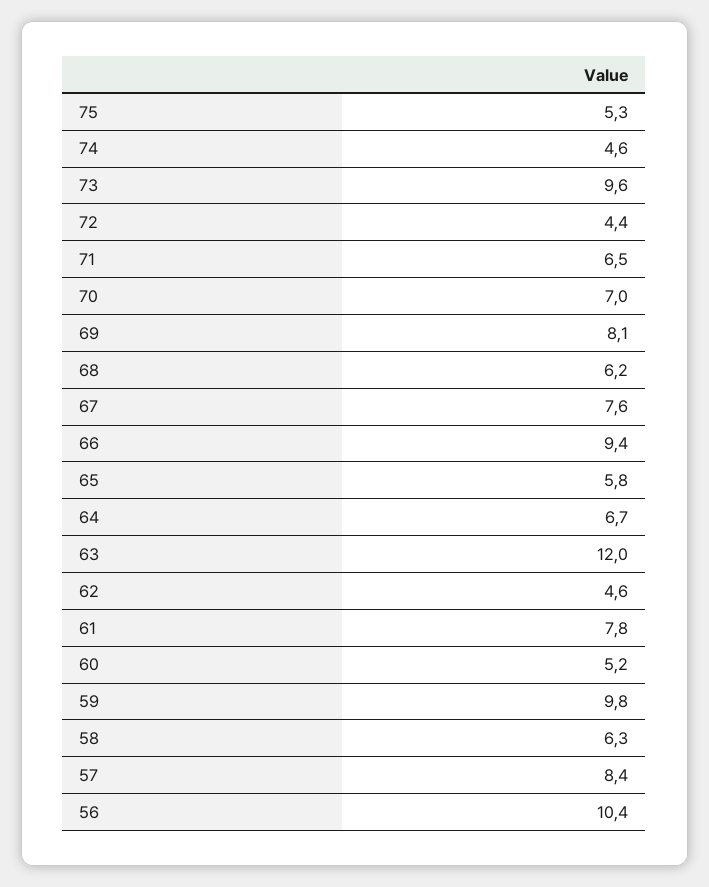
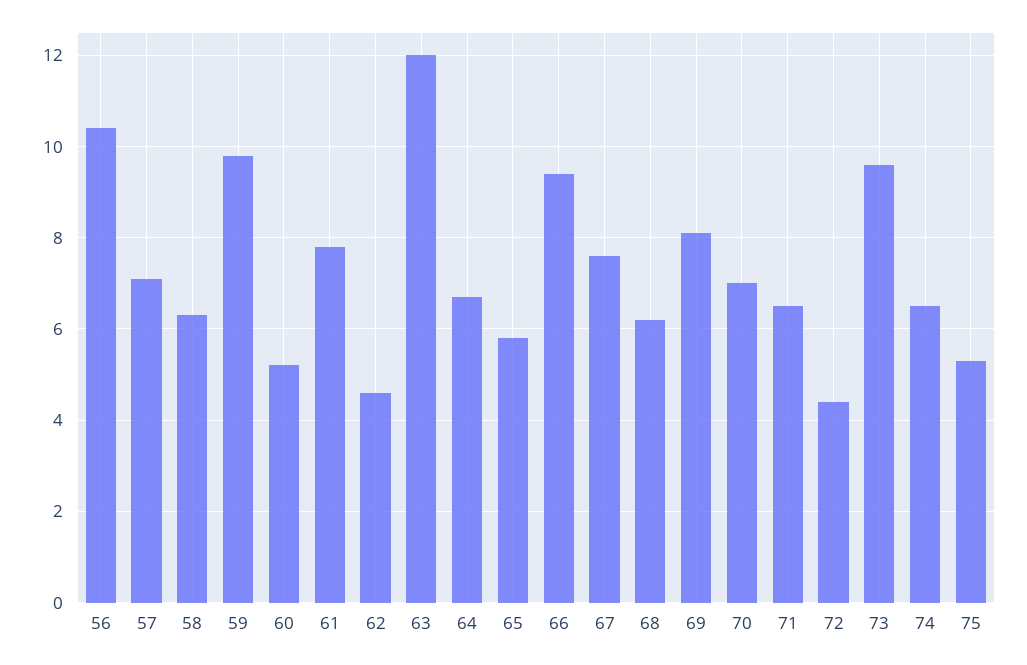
  {
    "75": 5.3,
-   "74": 4.6,
+   "74": 6.5,
    "73": 9.6,
    "72": 4.4,
    "71": 6.5,
    "70": 7,
    "69": 8.1,
    "68": 6.2,
    "67": 7.6,
    "66": 9.4,
    "65": 5.8,
    "64": 6.7,
    "63": 12,
    "62": 4.6,
    "61": 7.8,
    "60": 5.2,
    "59": 9.8,
    "58": 6.3,
-   "57": 8.4,
+   "57": 7,
    "56": 10.4
  }

